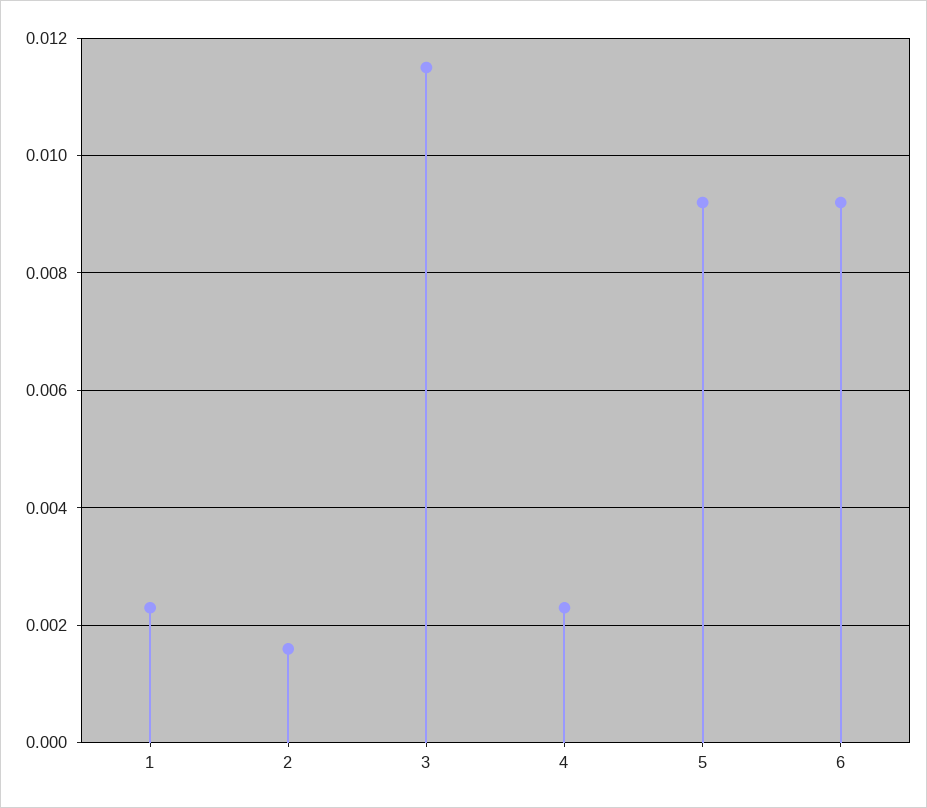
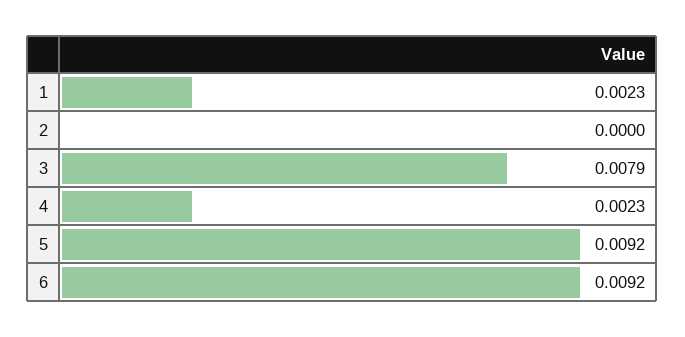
  {
    "1": 0.0023,
-   "2": 0.0015,
+   "2": 0,
-   "3": 0.0115,
+   "3": 0.0079,
    "4": 0.0023,
    "5": 0.0092,
    "6": 0.0092
  }

